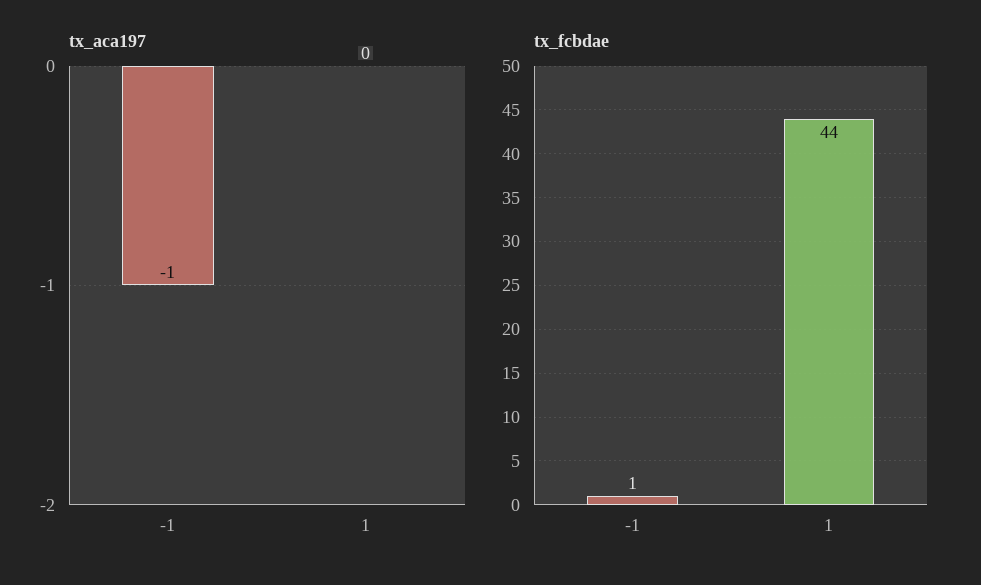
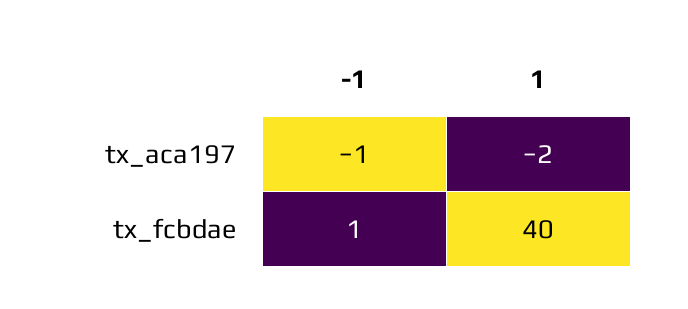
  {
    "tx_aca197": {
      "-1": -1,
-     "1": 0
+     "1": -2
    },
    "tx_fcbdae": {
      "-1": 1,
-     "1": 44
+     "1": 40
    }
  }

